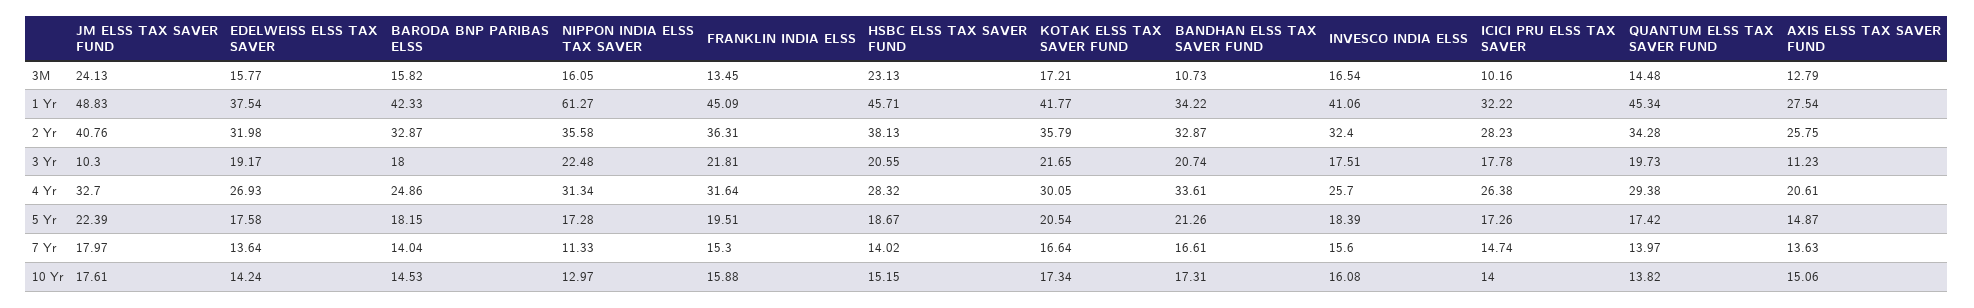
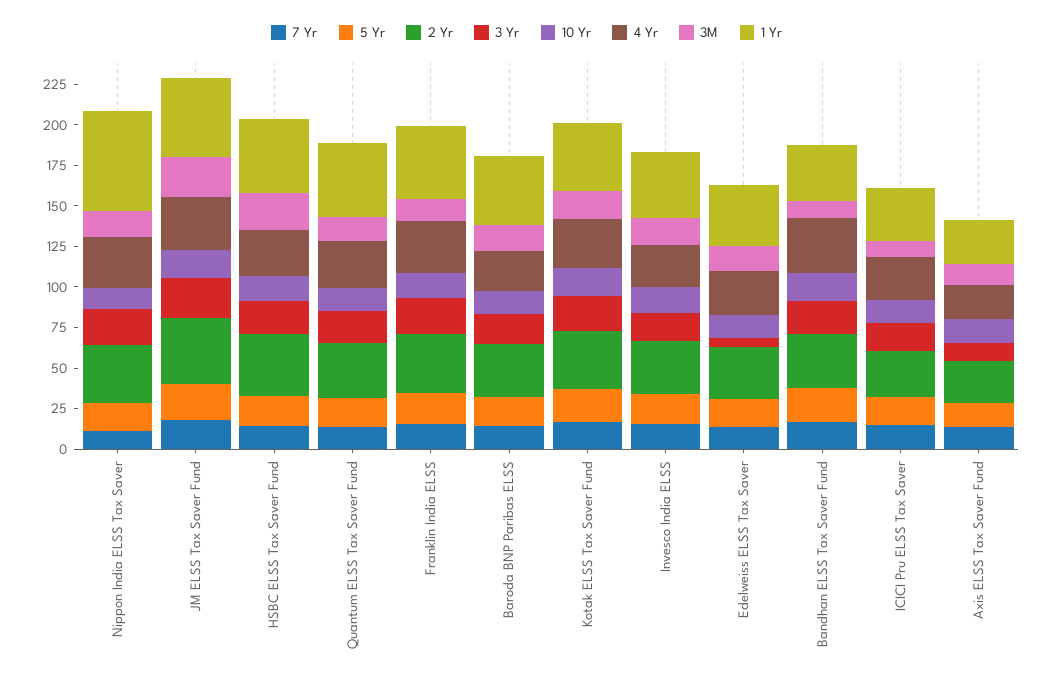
  {
    "3M": {
      "JM ELSS TAX SAVER FUND": 24.13,
      "EDELWEISS ELSS TAX SAVER": 15.77,
      "BARODA BNP PARIBAS ELSS": 15.82,
      "NIPPON INDIA ELSS TAX SAVER": 16.05,
      "FRANKLIN INDIA ELSS": 13.45,
      "HSBC ELSS TAX SAVER FUND": 23.13,
      "KOTAK ELSS TAX SAVER FUND": 17.21,
      "BANDHAN ELSS TAX SAVER FUND": 10.73,
      "INVESCO INDIA ELSS": 16.54,
      "ICICI PRU ELSS TAX SAVER": 10.16,
      "QUANTUM ELSS TAX SAVER FUND": 14.48,
      "AXIS ELSS TAX SAVER FUND": 12.79
    },
    "1 Yr": {
      "JM ELSS TAX SAVER FUND": 48.83,
      "EDELWEISS ELSS TAX SAVER": 37.54,
      "BARODA BNP PARIBAS ELSS": 42.33,
      "NIPPON INDIA ELSS TAX SAVER": 61.27,
      "FRANKLIN INDIA ELSS": 45.09,
      "HSBC ELSS TAX SAVER FUND": 45.71,
      "KOTAK ELSS TAX SAVER FUND": 41.77,
      "BANDHAN ELSS TAX SAVER FUND": 34.22,
      "INVESCO INDIA ELSS": 41.06,
      "ICICI PRU ELSS TAX SAVER": 32.22,
      "QUANTUM ELSS TAX SAVER FUND": 45.34,
      "AXIS ELSS TAX SAVER FUND": 27.54
    },
    "2 Yr": {
      "JM ELSS TAX SAVER FUND": 40.76,
      "EDELWEISS ELSS TAX SAVER": 31.98,
      "BARODA BNP PARIBAS ELSS": 32.87,
      "NIPPON INDIA ELSS TAX SAVER": 35.58,
      "FRANKLIN INDIA ELSS": 36.31,
      "HSBC ELSS TAX SAVER FUND": 38.13,
      "KOTAK ELSS TAX SAVER FUND": 35.79,
      "BANDHAN ELSS TAX SAVER FUND": 32.87,
      "INVESCO INDIA ELSS": 32.4,
      "ICICI PRU ELSS TAX SAVER": 28.23,
      "QUANTUM ELSS TAX SAVER FUND": 34.28,
      "AXIS ELSS TAX SAVER FUND": 25.75
    },
    "3 Yr": {
-     "JM ELSS TAX SAVER FUND": 10.3,
+     "JM ELSS TAX SAVER FUND": 25,
-     "EDELWEISS ELSS TAX SAVER": 19.17,
+     "EDELWEISS ELSS TAX SAVER": 5,
      "BARODA BNP PARIBAS ELSS": 18,
      "NIPPON INDIA ELSS TAX SAVER": 22.48,
      "FRANKLIN INDIA ELSS": 21.81,
      "HSBC ELSS TAX SAVER FUND": 20.55,
      "KOTAK ELSS TAX SAVER FUND": 21.65,
      "BANDHAN ELSS TAX SAVER FUND": 20.74,
      "INVESCO INDIA ELSS": 17.51,
      "ICICI PRU ELSS TAX SAVER": 17.78,
      "QUANTUM ELSS TAX SAVER FUND": 19.73,
      "AXIS ELSS TAX SAVER FUND": 11.23
    },
    "4 Yr": {
      "JM ELSS TAX SAVER FUND": 32.7,
      "EDELWEISS ELSS TAX SAVER": 26.93,
      "BARODA BNP PARIBAS ELSS": 24.86,
      "NIPPON INDIA ELSS TAX SAVER": 31.34,
      "FRANKLIN INDIA ELSS": 31.64,
      "HSBC ELSS TAX SAVER FUND": 28.32,
      "KOTAK ELSS TAX SAVER FUND": 30.05,
      "BANDHAN ELSS TAX SAVER FUND": 33.61,
      "INVESCO INDIA ELSS": 25.7,
      "ICICI PRU ELSS TAX SAVER": 26.38,
      "QUANTUM ELSS TAX SAVER FUND": 29.38,
      "AXIS ELSS TAX SAVER FUND": 20.61
    },
    "5 Yr": {
      "JM ELSS TAX SAVER FUND": 22.39,
      "EDELWEISS ELSS TAX SAVER": 17.58,
      "BARODA BNP PARIBAS ELSS": 18.15,
      "NIPPON INDIA ELSS TAX SAVER": 17.28,
      "FRANKLIN INDIA ELSS": 19.51,
      "HSBC ELSS TAX SAVER FUND": 18.67,
      "KOTAK ELSS TAX SAVER FUND": 20.54,
      "BANDHAN ELSS TAX SAVER FUND": 21.26,
      "INVESCO INDIA ELSS": 18.39,
      "ICICI PRU ELSS TAX SAVER": 17.26,
      "QUANTUM ELSS TAX SAVER FUND": 17.42,
      "AXIS ELSS TAX SAVER FUND": 14.87
    },
    "7 Yr": {
      "JM ELSS TAX SAVER FUND": 17.97,
      "EDELWEISS ELSS TAX SAVER": 13.64,
      "BARODA BNP PARIBAS ELSS": 14.04,
      "NIPPON INDIA ELSS TAX SAVER": 11.33,
      "FRANKLIN INDIA ELSS": 15.3,
      "HSBC ELSS TAX SAVER FUND": 14.02,
      "KOTAK ELSS TAX SAVER FUND": 16.64,
      "BANDHAN ELSS TAX SAVER FUND": 16.61,
      "INVESCO INDIA ELSS": 15.6,
      "ICICI PRU ELSS TAX SAVER": 14.74,
      "QUANTUM ELSS TAX SAVER FUND": 13.97,
      "AXIS ELSS TAX SAVER FUND": 13.63
    },
    "10 Yr": {
      "JM ELSS TAX SAVER FUND": 17.61,
      "EDELWEISS ELSS TAX SAVER": 14.24,
      "BARODA BNP PARIBAS ELSS": 14.53,
      "NIPPON INDIA ELSS TAX SAVER": 12.97,
      "FRANKLIN INDIA ELSS": 15.88,
      "HSBC ELSS TAX SAVER FUND": 15.15,
      "KOTAK ELSS TAX SAVER FUND": 17.34,
      "BANDHAN ELSS TAX SAVER FUND": 17.31,
      "INVESCO INDIA ELSS": 16.08,
      "ICICI PRU ELSS TAX SAVER": 14,
      "QUANTUM ELSS TAX SAVER FUND": 13.82,
      "AXIS ELSS TAX SAVER FUND": 15.06
    }
  }

